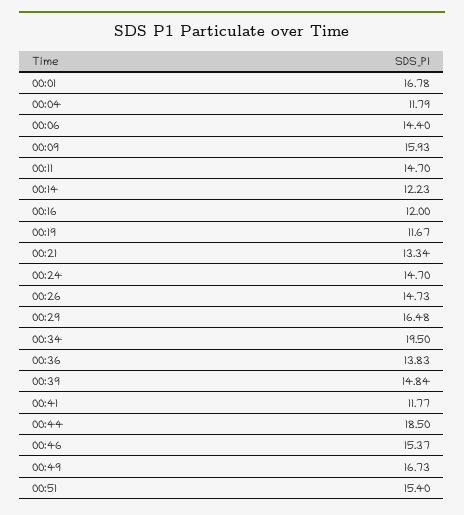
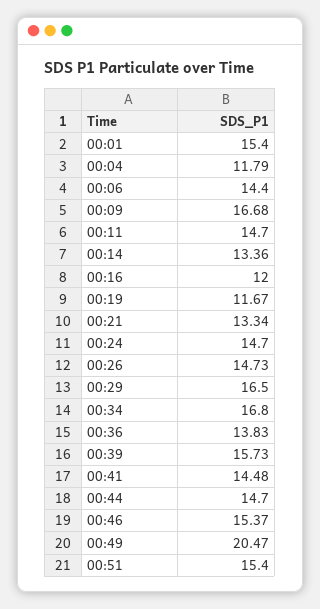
  {
-   "00:01": 16.78,
+   "00:01": 15.4,
    "00:04": 11.79,
    "00:06": 14.4,
-   "00:09": 15.93,
+   "00:09": 16.68,
    "00:11": 14.7,
-   "00:14": 12.23,
+   "00:14": 13.36,
    "00:16": 12,
    "00:19": 11.67,
    "00:21": 13.34,
    "00:24": 14.7,
    "00:26": 14.73,
-   "00:29": 16.48,
+   "00:29": 16.5,
-   "00:34": 19.5,
+   "00:34": 16.8,
    "00:36": 13.83,
-   "00:39": 14.84,
+   "00:39": 15.73,
-   "00:41": 11.77,
+   "00:41": 14.48,
-   "00:44": 18.5,
+   "00:44": 14.7,
    "00:46": 15.37,
-   "00:49": 16.73,
+   "00:49": 20.47,
    "00:51": 15.4
  }

